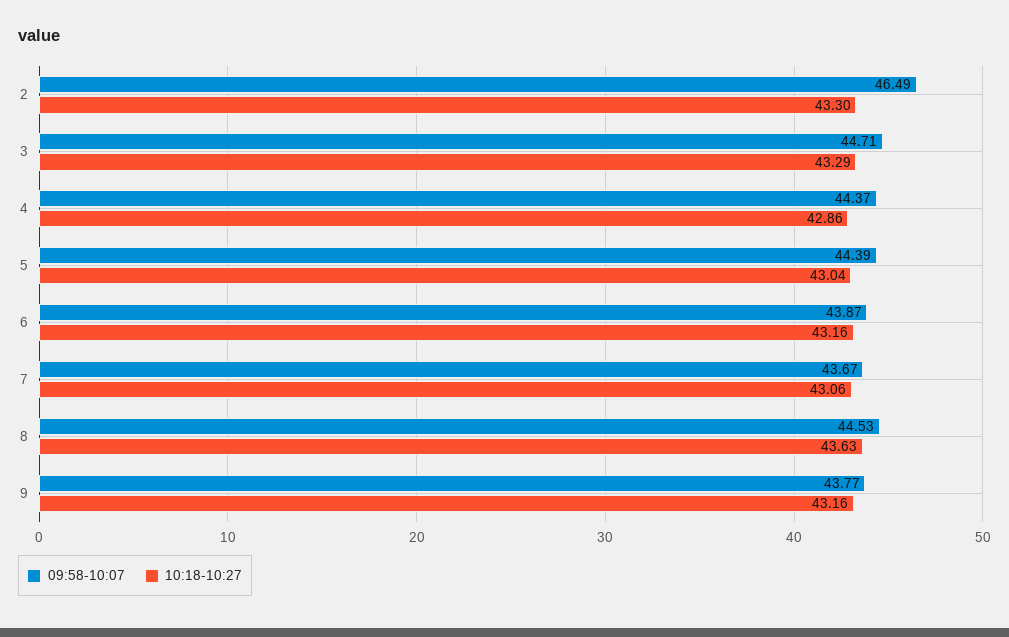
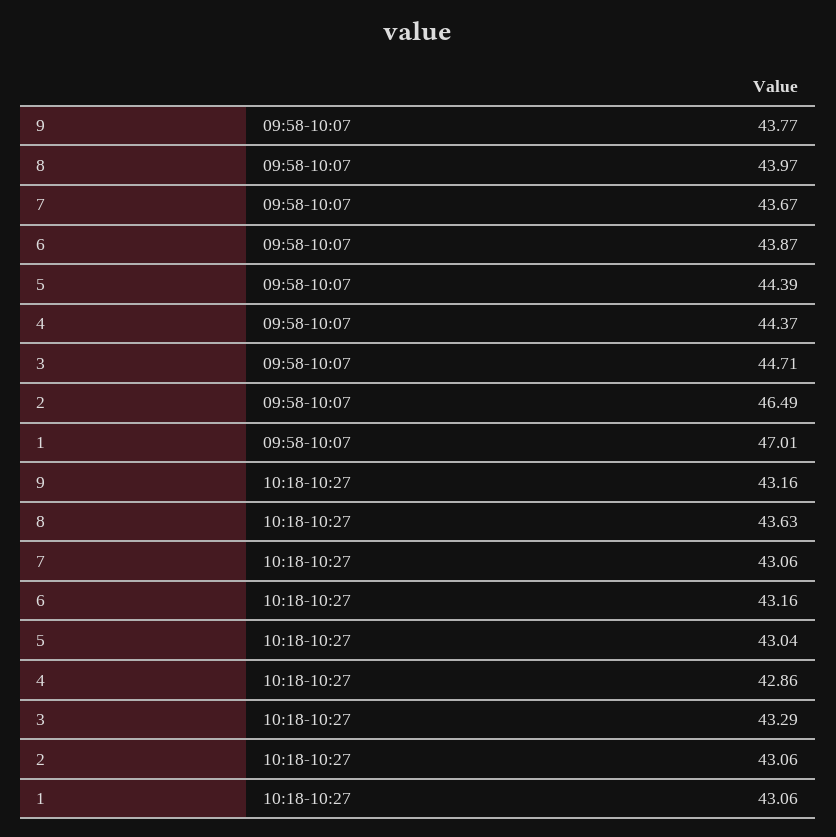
  {
    "09:58-10:07": {
      "2": 46.49,
      "3": 44.71,
      "4": 44.37,
      "5": 44.39,
      "6": 43.87,
      "7": 43.67,
-     "8": 44.53,
+     "8": 43.97,
-     "9": 43.77
+     "9": 43.77,
+     "1": 47.01
    },
    "10:18-10:27": {
-     "2": 43.3,
+     "2": 43.06,
      "3": 43.29,
      "4": 42.86,
      "5": 43.04,
      "6": 43.16,
      "7": 43.06,
      "8": 43.63,
-     "9": 43.16
+     "9": 43.16,
+     "1": 43.06
    }
  }

